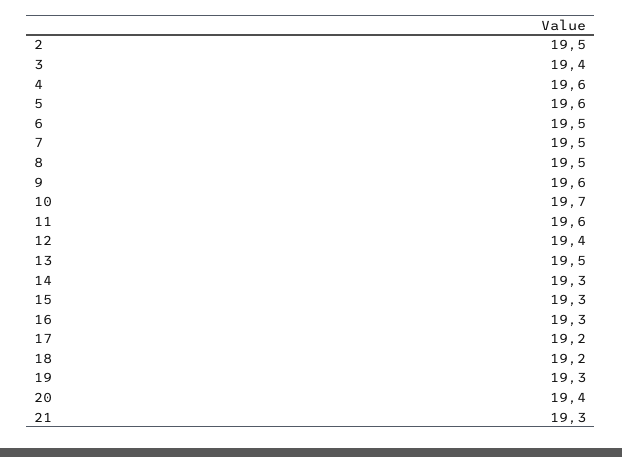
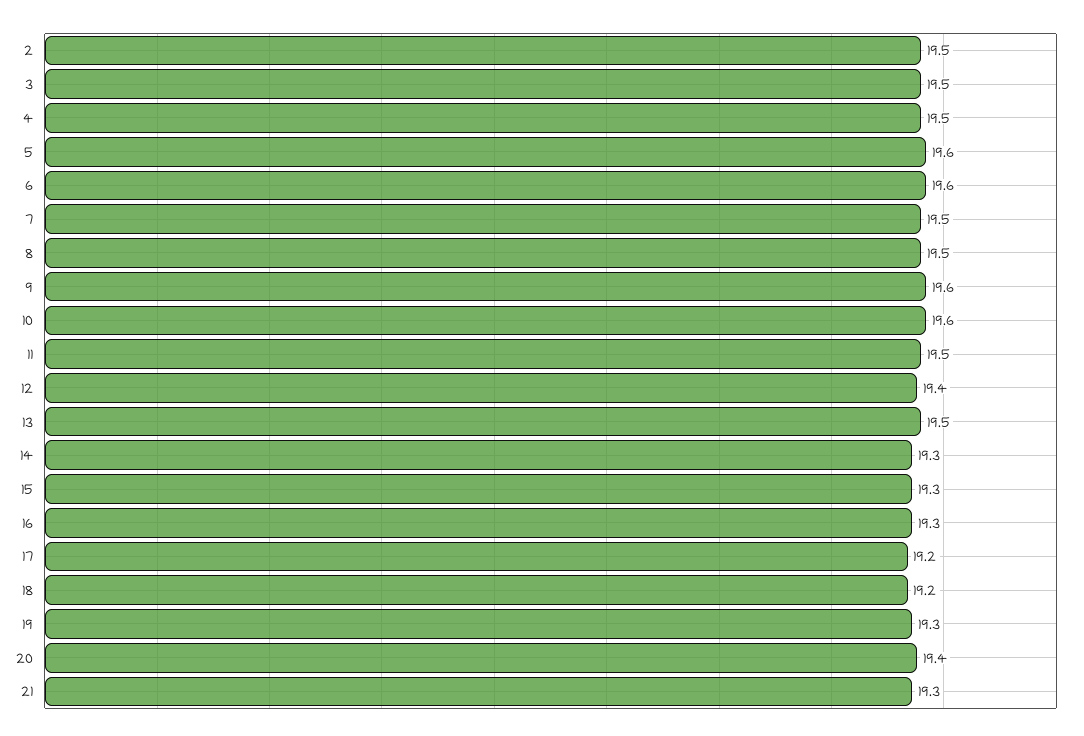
  {
    "2": 19.5,
-   "3": 19.4,
+   "3": 19.5,
-   "4": 19.6,
+   "4": 19.5,
    "5": 19.6,
-   "6": 19.5,
+   "6": 19.6,
    "7": 19.5,
    "8": 19.5,
    "9": 19.6,
-   "10": 19.7,
+   "10": 19.6,
-   "11": 19.6,
+   "11": 19.5,
    "12": 19.4,
    "13": 19.5,
    "14": 19.3,
    "15": 19.3,
    "16": 19.3,
    "17": 19.2,
    "18": 19.2,
    "19": 19.3,
    "20": 19.4,
    "21": 19.3
  }

